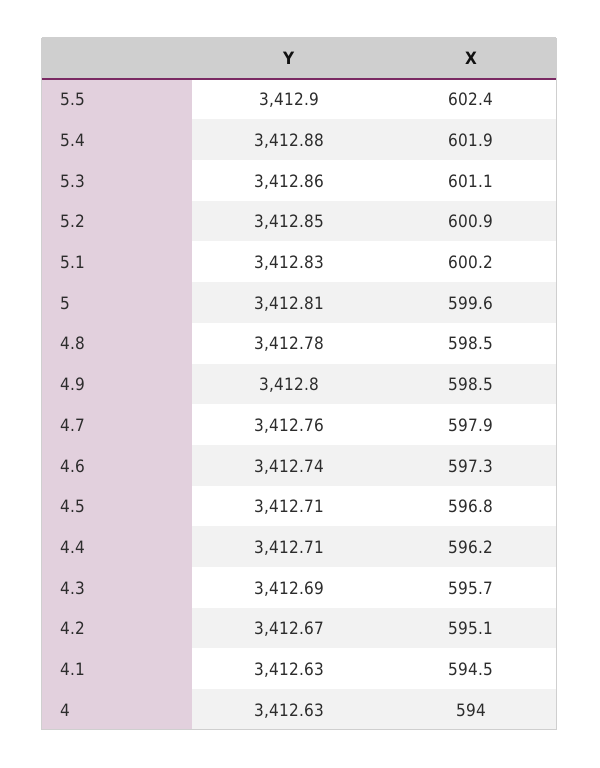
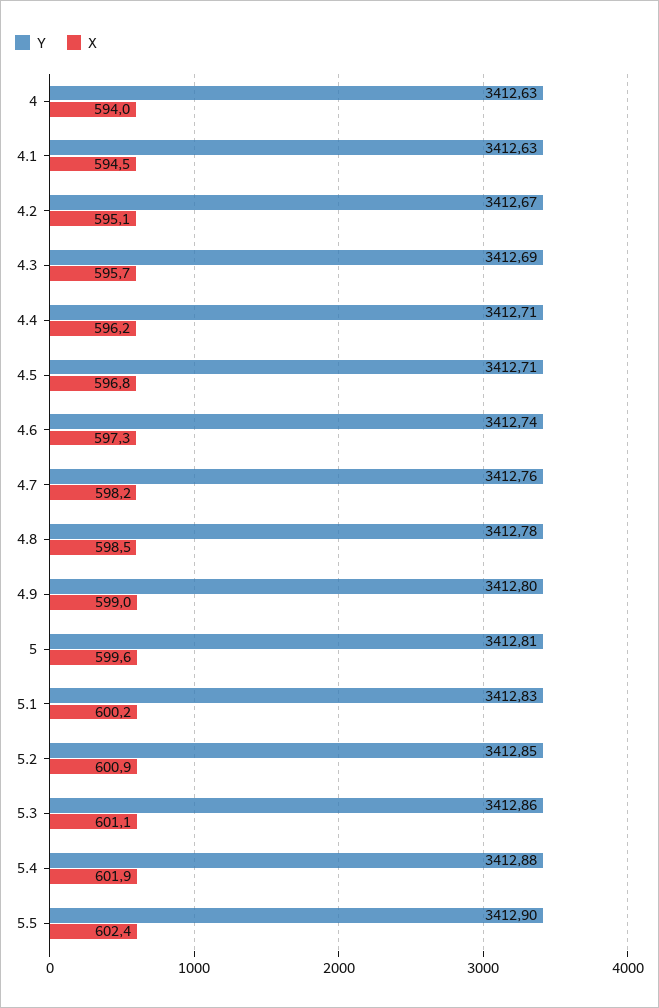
  {
    "Y": {
      "5.5": 3412.9,
      "5.4": 3412.88,
      "5.3": 3412.86,
      "5.2": 3412.85,
      "5.1": 3412.83,
      "5": 3412.81,
      "4.8": 3412.78,
      "4.9": 3412.8,
      "4.7": 3412.76,
      "4.6": 3412.74,
      "4.5": 3412.71,
      "4.4": 3412.71,
      "4.3": 3412.69,
      "4.2": 3412.67,
      "4.1": 3412.63,
      "4": 3412.63
    },
    "X": {
      "5.5": 602.4,
      "5.4": 601.9,
      "5.3": 601.1,
      "5.2": 600.9,
      "5.1": 600.2,
      "5": 599.6,
      "4.8": 598.5,
-     "4.9": 598.5,
+     "4.9": 599,
-     "4.7": 597.9,
+     "4.7": 598.2,
      "4.6": 597.3,
      "4.5": 596.8,
      "4.4": 596.2,
      "4.3": 595.7,
      "4.2": 595.1,
      "4.1": 594.5,
      "4": 594
    }
  }

